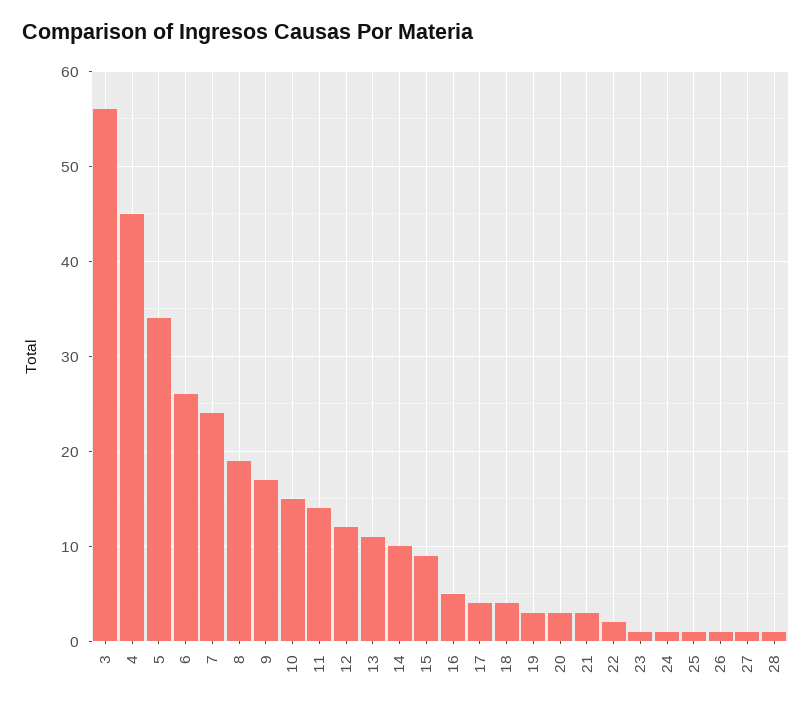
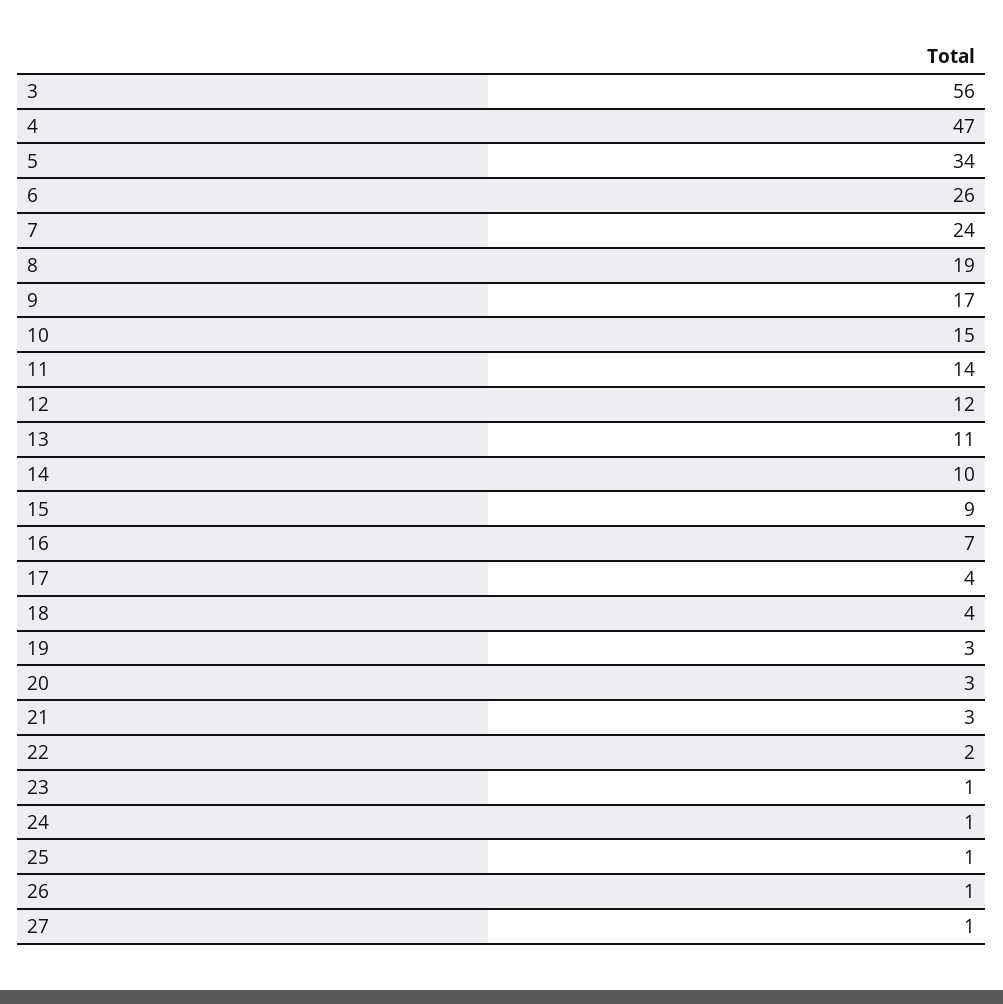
  {
    "3": 56,
-   "4": 45,
+   "4": 47,
    "5": 34,
    "6": 26,
    "7": 24,
    "8": 19,
    "9": 17,
    "10": 15,
    "11": 14,
    "12": 12,
    "13": 11,
    "14": 10,
    "15": 9,
-   "16": 5,
+   "16": 7,
    "17": 4,
    "18": 4,
    "19": 3,
    "20": 3,
    "21": 3,
    "22": 2,
    "23": 1,
    "24": 1,
    "25": 1,
    "26": 1,
-   "27": 1,
+   "27": 1
-   "28": 1
  }

